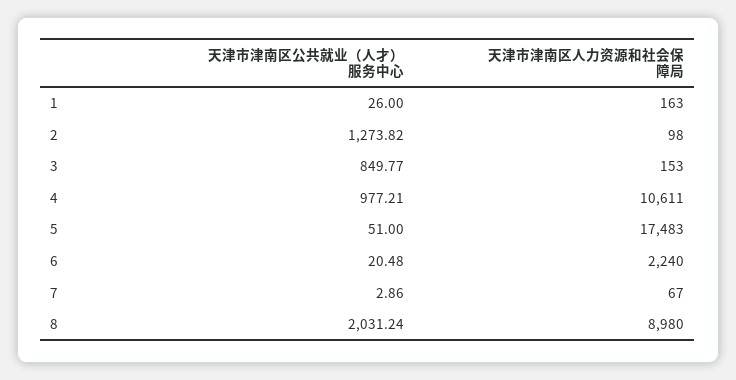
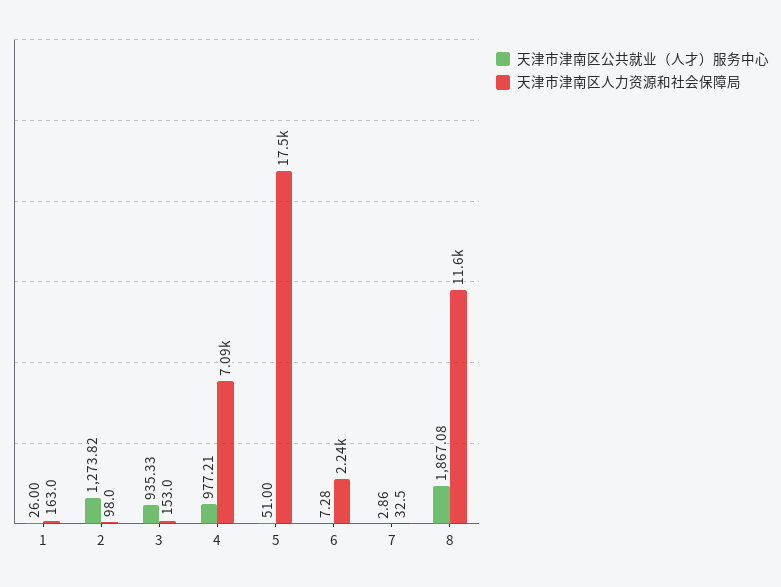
  {
    "天津市津南区公共就业（人才）服务中心": {
      "1": 26,
      "2": 1273.82,
-     "3": 849.77,
+     "3": 935.33,
      "4": 977.21,
      "5": 51,
-     "6": 20.48,
+     "6": 7.28,
      "7": 2.86,
-     "8": 2031.24
+     "8": 1867.08
    },
    "天津市津南区人力资源和社会保障局": {
      "1": 163,
      "2": 98,
      "3": 153,
-     "4": 10611,
+     "4": 7090,
      "5": 17483,
      "6": 2240,
-     "7": 67,
+     "7": 32.5,
-     "8": 8980
+     "8": 11600
    }
  }

